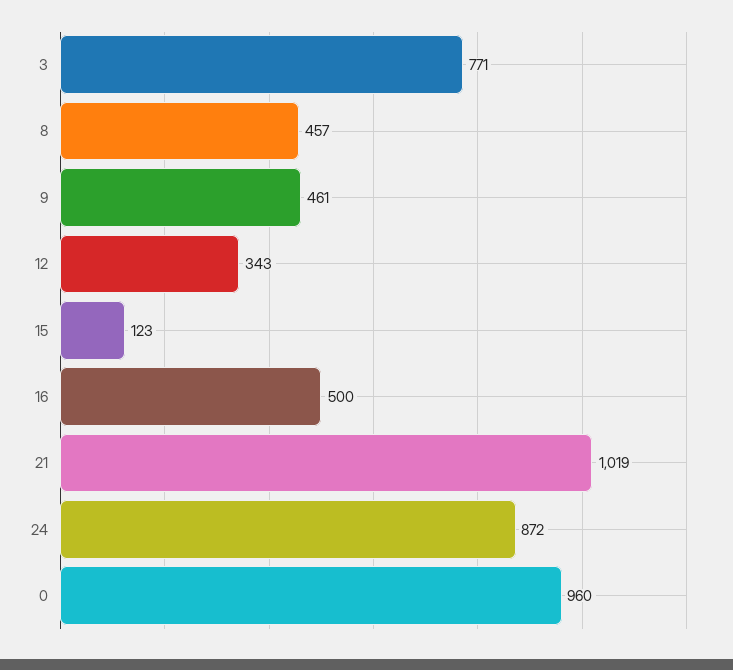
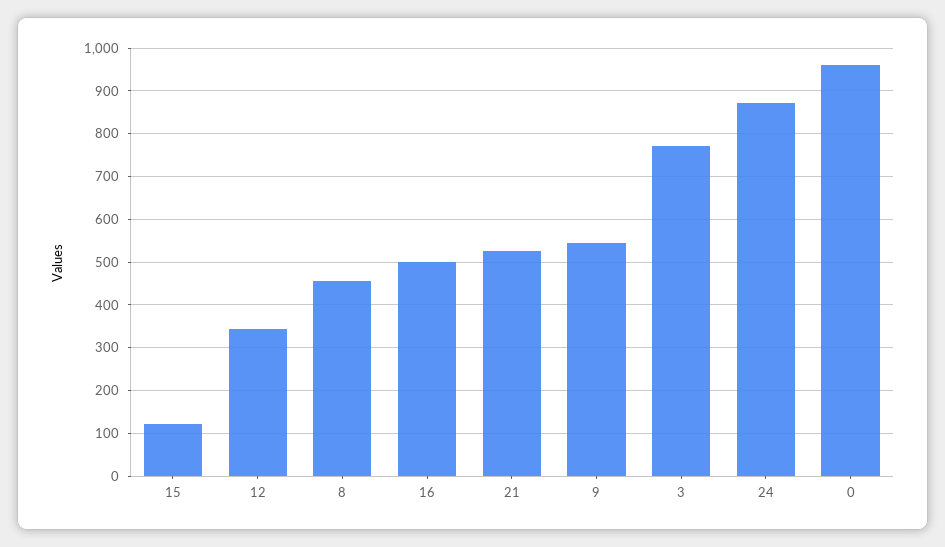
  {
    "3": 771,
    "8": 457,
-   "9": 461,
+   "9": 540,
    "12": 343,
    "15": 123,
    "16": 500,
-   "21": 1019,
+   "21": 520,
    "24": 872,
    "0": 960
  }

